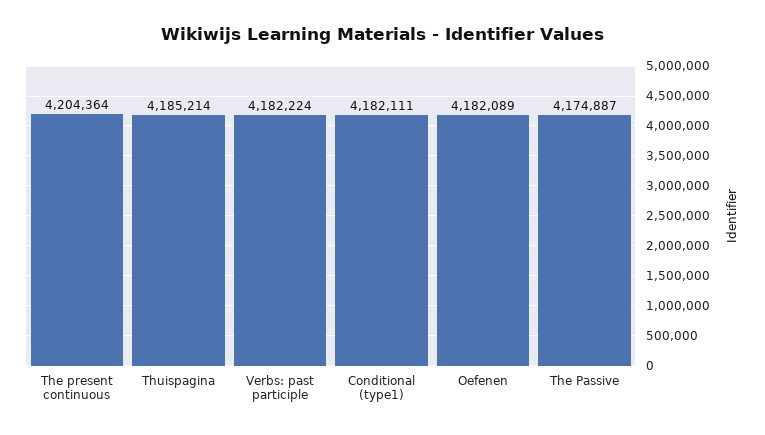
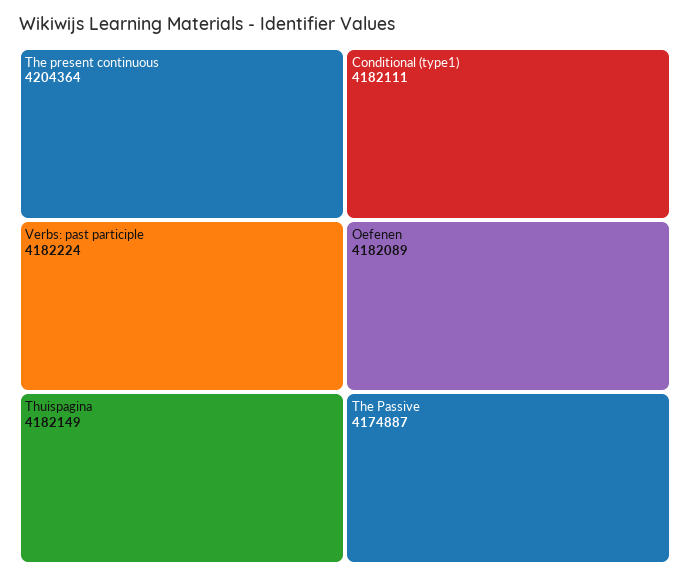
  {
    "The present continuous": 4204364,
-   "Thuispagina": 4185214,
+   "Thuispagina": 4182149,
    "Verbs: past participle": 4182224,
    "Conditional (type1)": 4182111,
    "Oefenen": 4182089,
    "The Passive": 4174887
  }

